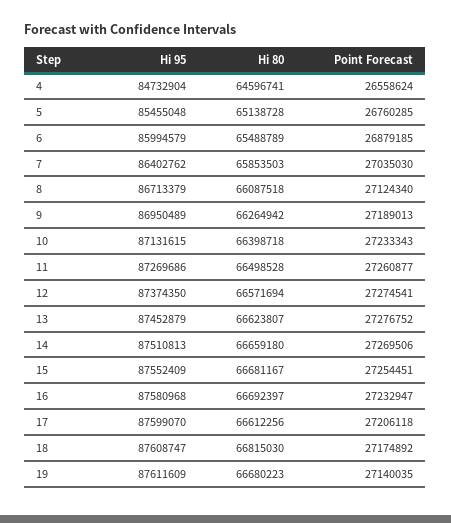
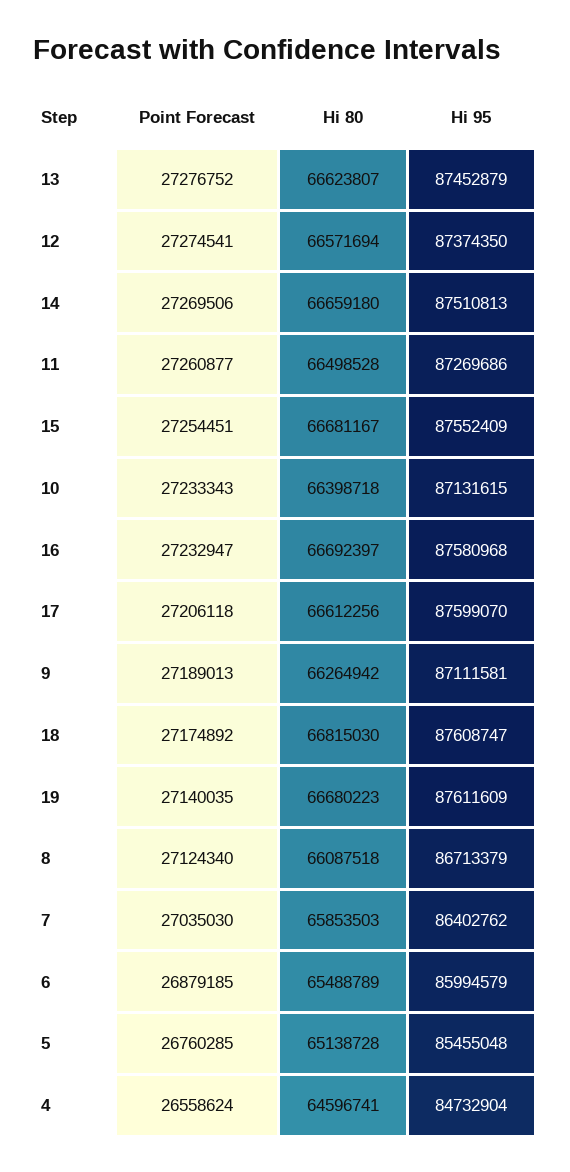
  {
    "Hi 95": {
      "4": 84732904,
      "5": 85455048,
      "6": 85994579,
      "7": 86402762,
      "8": 86713379,
-     "9": 86950489,
+     "9": 87111581,
      "10": 87131615,
      "11": 87269686,
      "12": 87374350,
      "13": 87452879,
      "14": 87510813,
      "15": 87552409,
      "16": 87580968,
      "17": 87599070,
      "18": 87608747,
      "19": 87611609
    },
    "Hi 80": {
      "4": 64596741,
      "5": 65138728,
      "6": 65488789,
      "7": 65853503,
      "8": 66087518,
      "9": 66264942,
      "10": 66398718,
      "11": 66498528,
      "12": 66571694,
      "13": 66623807,
      "14": 66659180,
      "15": 66681167,
      "16": 66692397,
      "17": 66612256,
      "18": 66815030,
      "19": 66680223
    },
    "Point Forecast": {
      "4": 26558624,
      "5": 26760285,
      "6": 26879185,
      "7": 27035030,
      "8": 27124340,
      "9": 27189013,
      "10": 27233343,
      "11": 27260877,
      "12": 27274541,
      "13": 27276752,
      "14": 27269506,
      "15": 27254451,
      "16": 27232947,
      "17": 27206118,
      "18": 27174892,
      "19": 27140035
    }
  }

